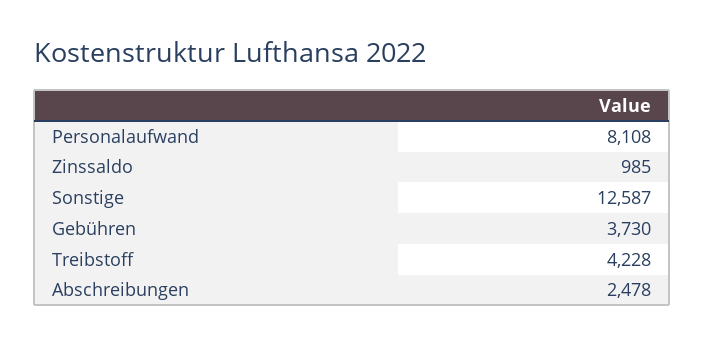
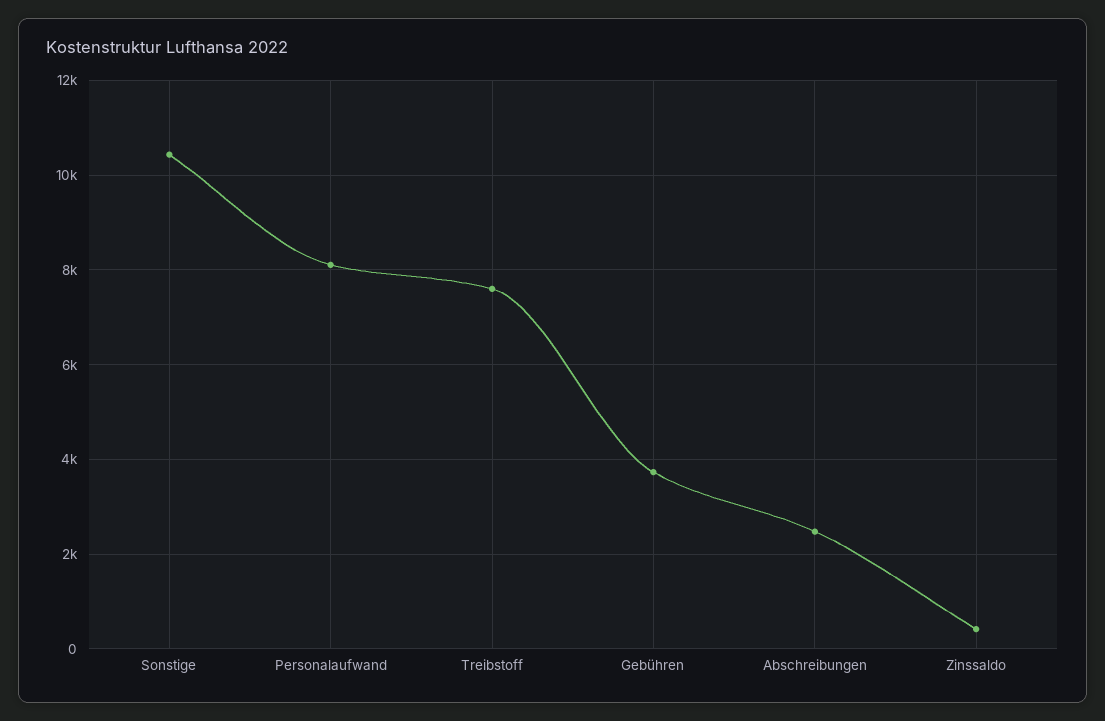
  {
    "Personalaufwand": 8108,
-   "Zinssaldo": 985,
+   "Zinssaldo": 400,
-   "Sonstige": 12587,
+   "Sonstige": 10400,
    "Gebühren": 3730,
-   "Treibstoff": 4228,
+   "Treibstoff": 7600,
    "Abschreibungen": 2478
  }

